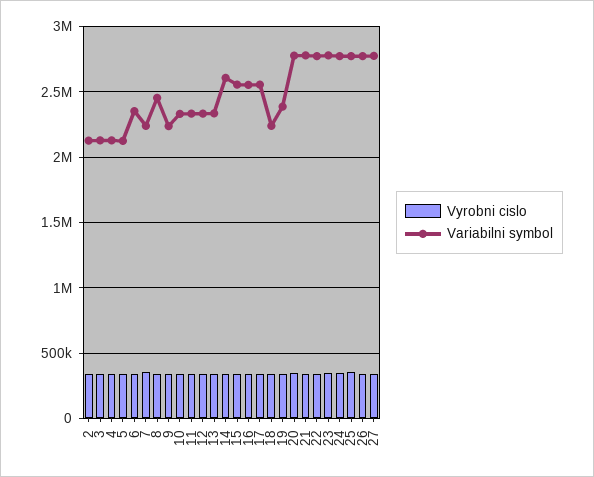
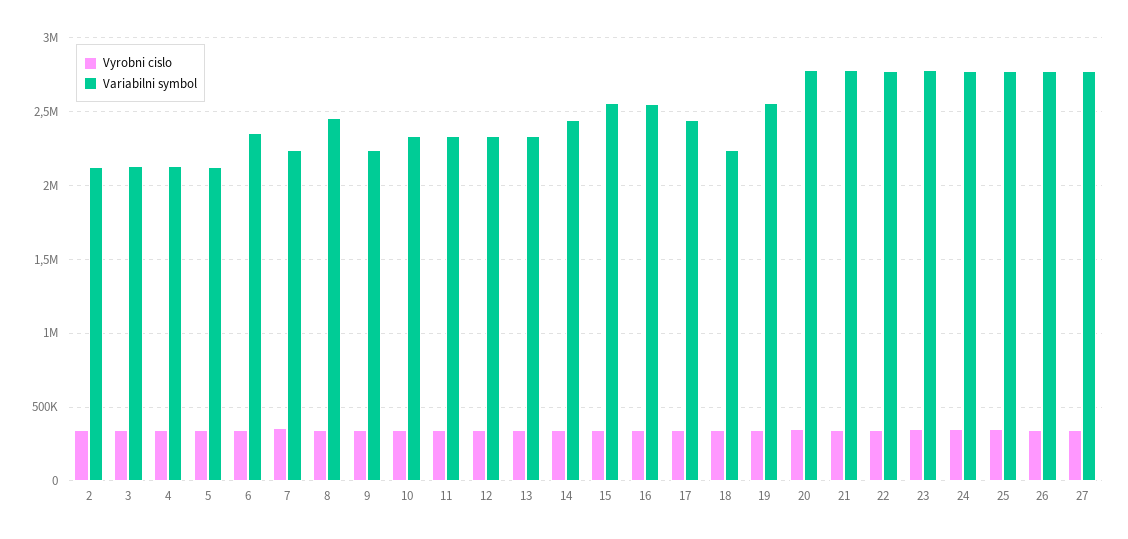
  {
    "Vyrobni cislo": {
      "2": 350000,
      "3": 350000,
      "4": 350000,
      "5": 350000,
      "6": 350000,
      "7": 350000,
      "8": 350000,
      "9": 350000,
      "10": 350000,
      "11": 350000,
      "12": 350000,
      "13": 350000,
      "14": 350000,
      "15": 350000,
      "16": 350000,
      "17": 350000,
      "18": 350000,
      "19": 350000,
      "20": 350000,
      "21": 350000,
      "22": 350000,
      "23": 350000,
      "24": 350000,
      "25": 350000,
      "26": 350000,
      "27": 350000
    },
    "Variabilni symbol": {
      "2": 2150000,
      "3": 2150000,
      "4": 2150000,
      "5": 2150000,
      "6": 2350000,
      "7": 2250000,
      "8": 2450000,
      "9": 2250000,
      "10": 2350000,
      "11": 2350000,
      "12": 2350000,
      "13": 2350000,
-     "14": 2600000,
+     "14": 2450000,
      "15": 2550000,
      "16": 2550000,
-     "17": 2550000,
+     "17": 2450000,
      "18": 2250000,
-     "19": 2400000,
+     "19": 2550000,
      "20": 2800000,
      "21": 2800000,
      "22": 2800000,
      "23": 2800000,
      "24": 2750000,
      "25": 2750000,
      "26": 2750000,
      "27": 2800000
    }
  }

